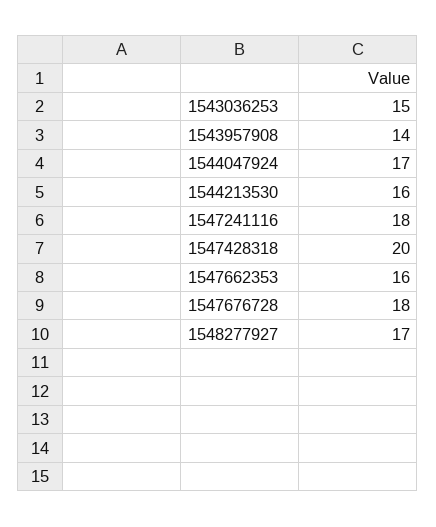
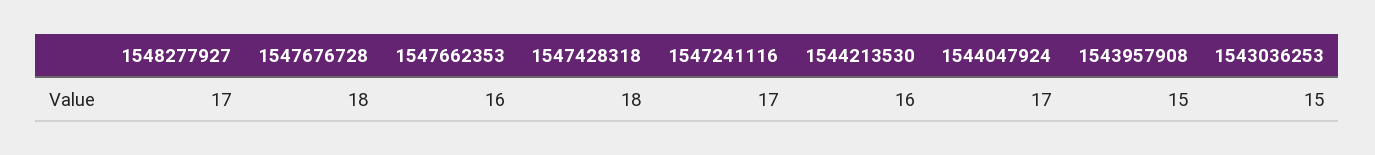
  {
    "1543036253": 15,
-   "1543957908": 14,
+   "1543957908": 15,
    "1544047924": 17,
    "1544213530": 16,
-   "1547241116": 18,
+   "1547241116": 17,
-   "1547428318": 20,
+   "1547428318": 18,
    "1547662353": 16,
    "1547676728": 18,
    "1548277927": 17
  }

